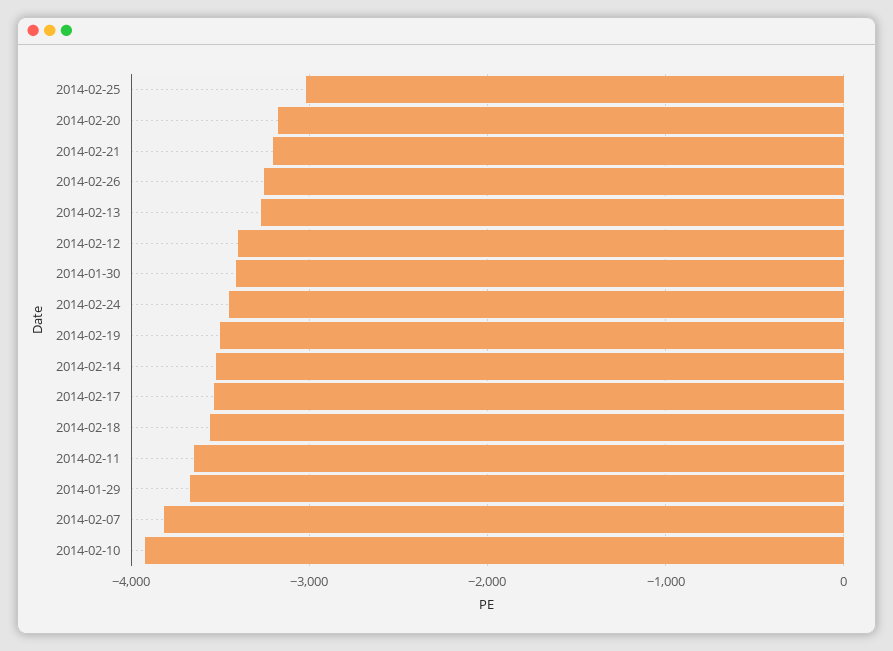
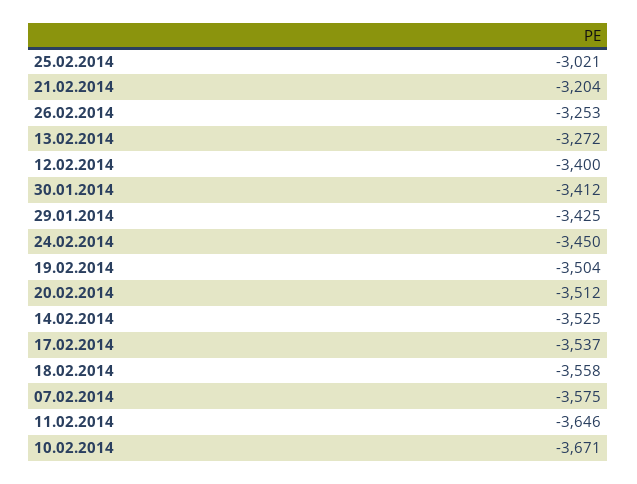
  {
    "2014-02-25": -3021,
-   "2014-02-20": -3200,
+   "2014-02-20": -3512,
    "2014-02-21": -3204,
    "2014-02-26": -3253,
    "2014-02-13": -3272,
    "2014-02-12": -3400,
    "2014-01-30": -3412,
    "2014-02-24": -3450,
    "2014-02-19": -3504,
    "2014-02-14": -3525,
    "2014-02-17": -3537,
    "2014-02-18": -3558,
    "2014-02-11": -3646,
-   "2014-01-29": -3700,
+   "2014-01-29": -3425,
-   "2014-02-07": -3800,
+   "2014-02-07": -3575,
-   "2014-02-10": -3900
+   "2014-02-10": -3671
  }

